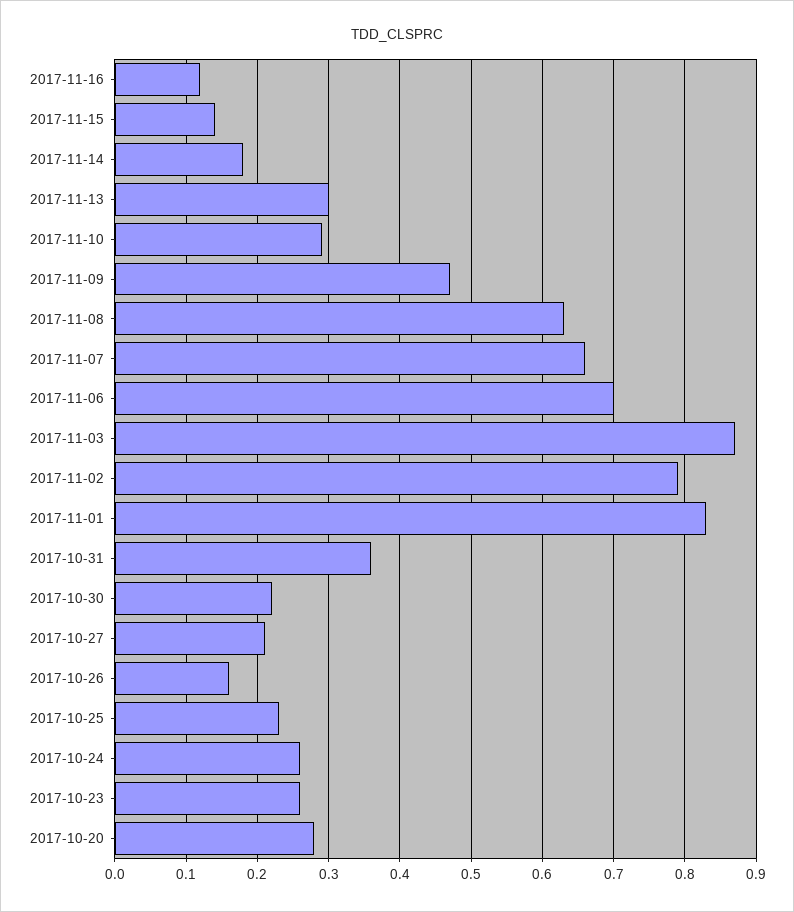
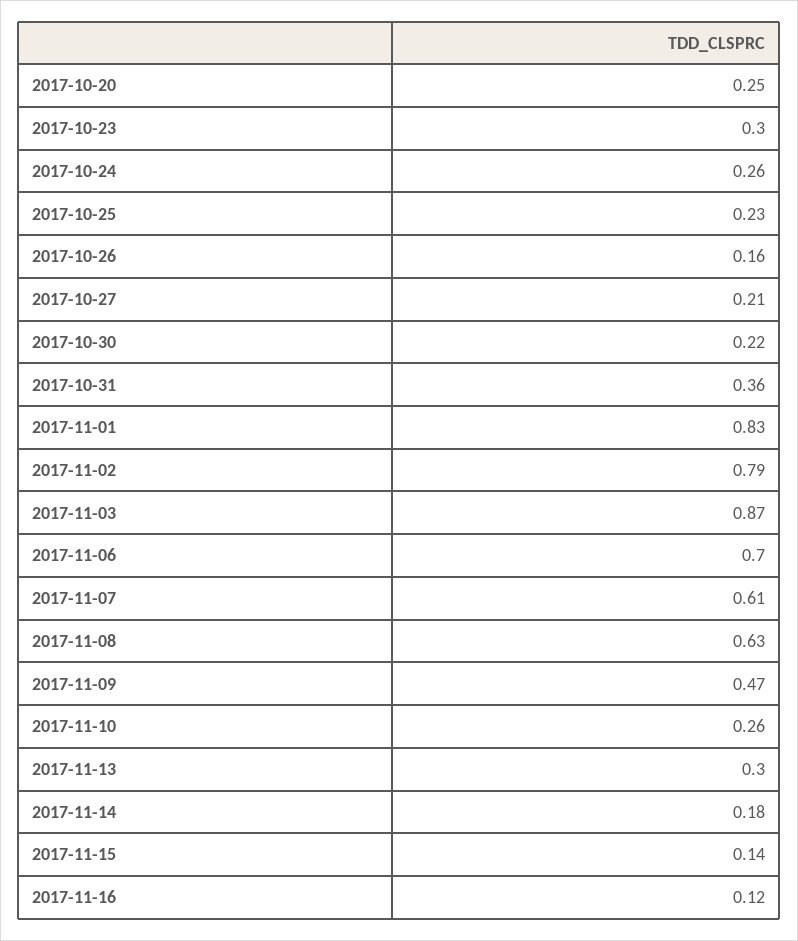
  {
    "2017-11-16": 0.12,
    "2017-11-15": 0.14,
    "2017-11-14": 0.18,
    "2017-11-13": 0.3,
-   "2017-11-10": 0.29,
+   "2017-11-10": 0.26,
    "2017-11-09": 0.47,
    "2017-11-08": 0.63,
-   "2017-11-07": 0.66,
+   "2017-11-07": 0.61,
    "2017-11-06": 0.7,
    "2017-11-03": 0.87,
    "2017-11-02": 0.79,
    "2017-11-01": 0.83,
    "2017-10-31": 0.36,
    "2017-10-30": 0.22,
    "2017-10-27": 0.21,
    "2017-10-26": 0.16,
    "2017-10-25": 0.23,
    "2017-10-24": 0.26,
-   "2017-10-23": 0.26,
+   "2017-10-23": 0.3,
-   "2017-10-20": 0.28
+   "2017-10-20": 0.25
  }

